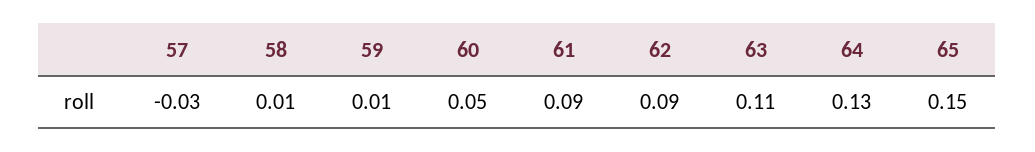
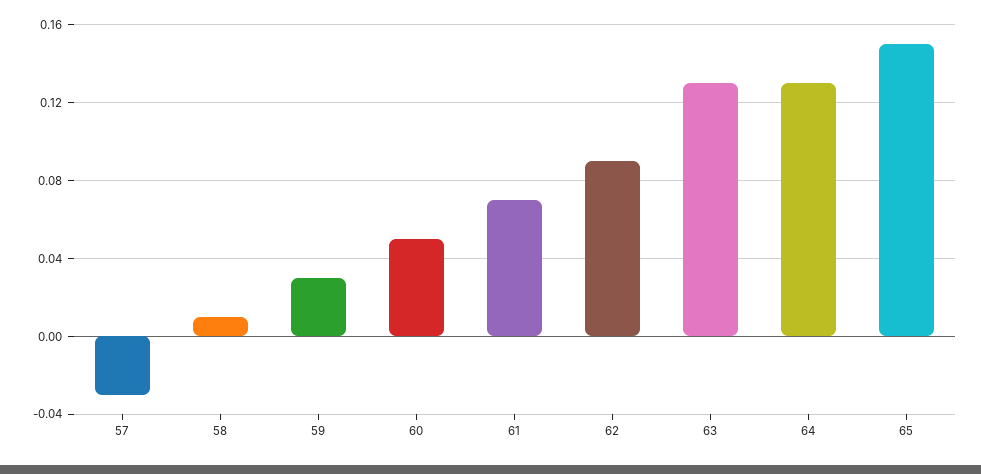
  {
    "57": -0.03,
    "58": 0.01,
-   "59": 0.01,
+   "59": 0.03,
    "60": 0.05,
-   "61": 0.09,
+   "61": 0.07,
    "62": 0.09,
-   "63": 0.11,
+   "63": 0.13,
    "64": 0.13,
    "65": 0.15
  }

